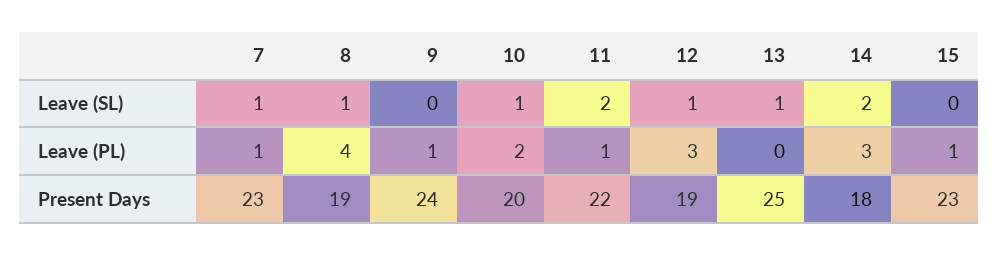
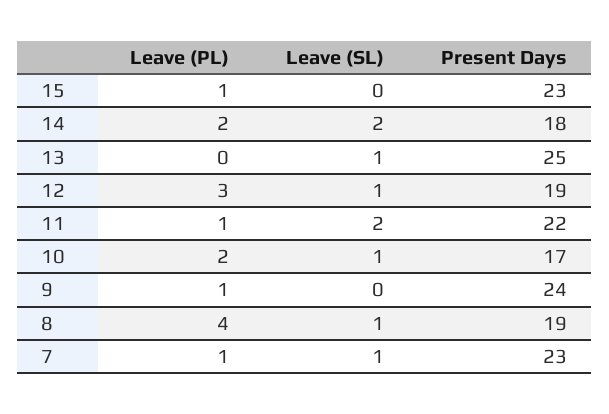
  {
    "7": {
      "Leave (SL)": 1,
      "Leave (PL)": 1,
      "Present Days": 23
    },
    "8": {
      "Leave (SL)": 1,
      "Leave (PL)": 4,
      "Present Days": 19
    },
    "9": {
      "Leave (SL)": 0,
      "Leave (PL)": 1,
      "Present Days": 24
    },
    "10": {
      "Leave (SL)": 1,
      "Leave (PL)": 2,
-     "Present Days": 20
+     "Present Days": 17
    },
    "11": {
      "Leave (SL)": 2,
      "Leave (PL)": 1,
      "Present Days": 22
    },
    "12": {
      "Leave (SL)": 1,
      "Leave (PL)": 3,
      "Present Days": 19
    },
    "13": {
      "Leave (SL)": 1,
      "Leave (PL)": 0,
      "Present Days": 25
    },
    "14": {
      "Leave (SL)": 2,
-     "Leave (PL)": 3,
+     "Leave (PL)": 2,
      "Present Days": 18
    },
    "15": {
      "Leave (SL)": 0,
      "Leave (PL)": 1,
      "Present Days": 23
    }
  }

